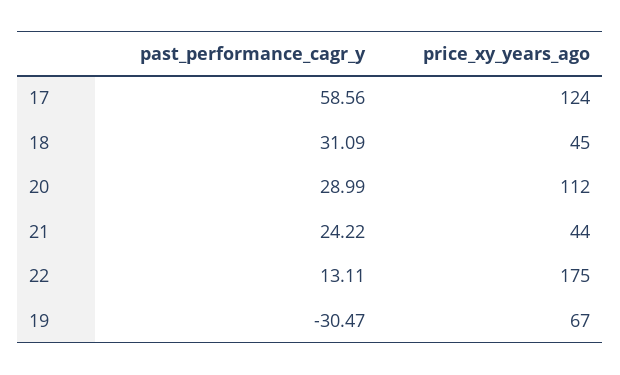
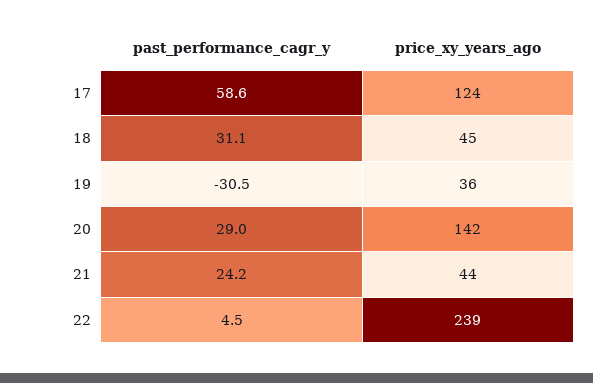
  {
    "past_performance_cagr_y": {
      "17": 58.56,
      "18": 31.09,
      "20": 28.99,
      "21": 24.22,
-     "22": 13.11,
+     "22": 4.5,
      "19": -30.47
    },
    "price_xy_years_ago": {
      "17": 124,
      "18": 45,
-     "20": 112,
+     "20": 142,
      "21": 44,
-     "22": 175,
+     "22": 239,
-     "19": 67
+     "19": 36
    }
  }

